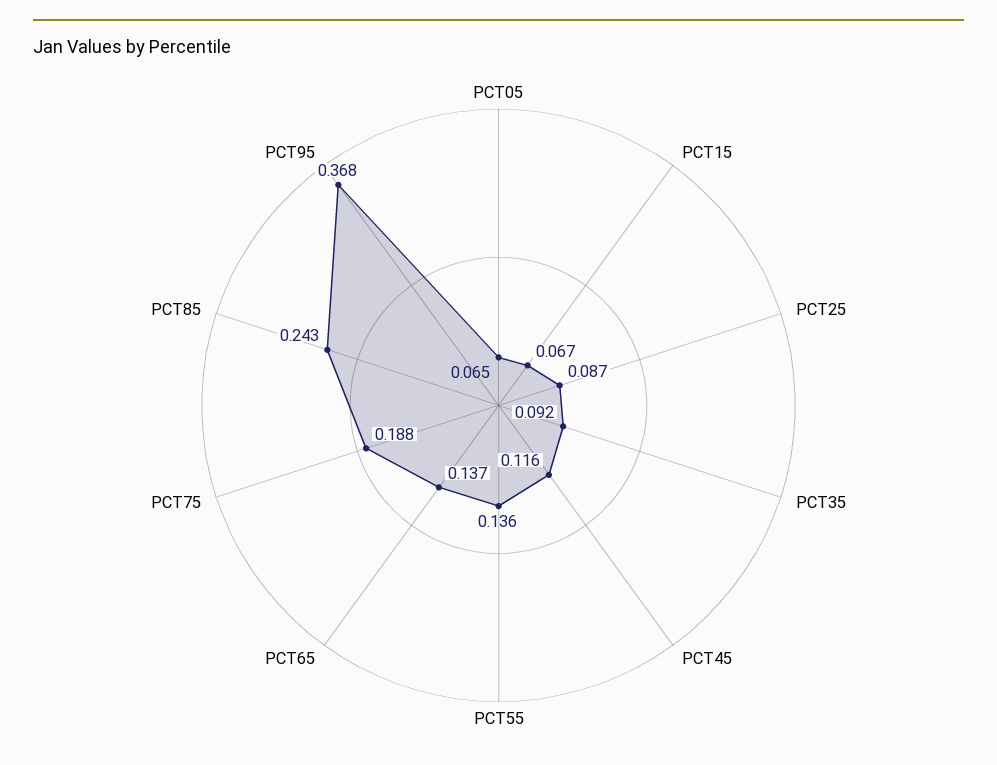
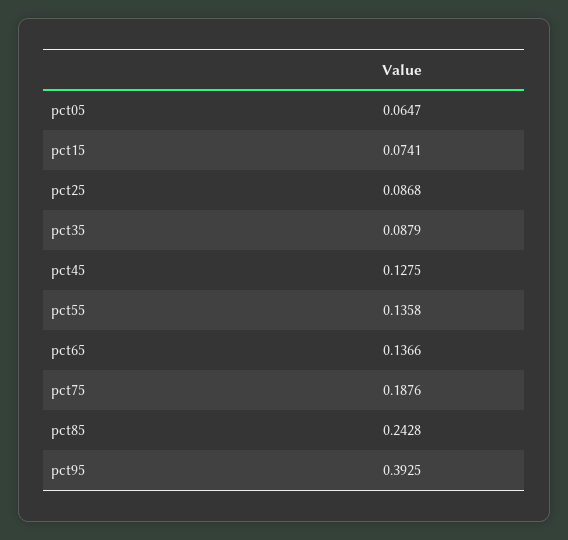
  {
    "PCT05": 0.0647,
-   "PCT15": 0.067,
+   "PCT15": 0.0741,
    "PCT25": 0.0868,
-   "PCT35": 0.092,
+   "PCT35": 0.0879,
-   "PCT45": 0.116,
+   "PCT45": 0.1275,
    "PCT55": 0.1358,
    "PCT65": 0.1366,
    "PCT75": 0.1876,
    "PCT85": 0.2428,
-   "PCT95": 0.368
+   "PCT95": 0.3925
  }

